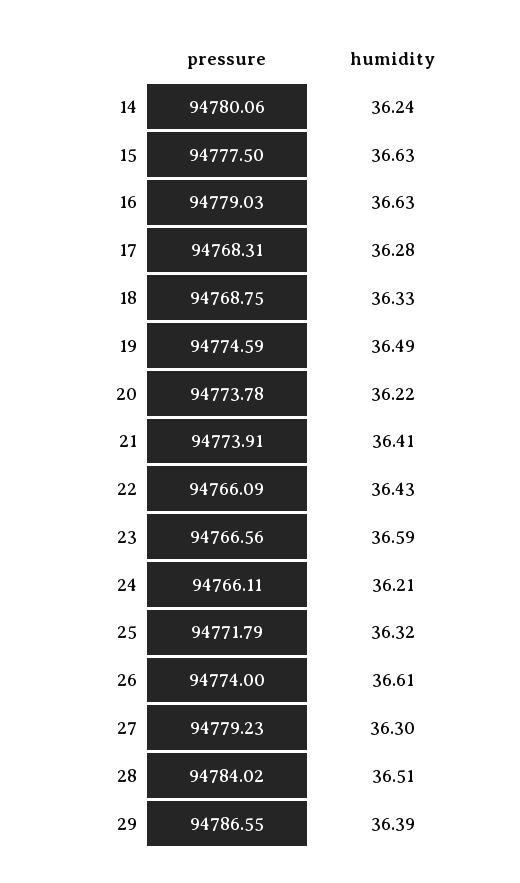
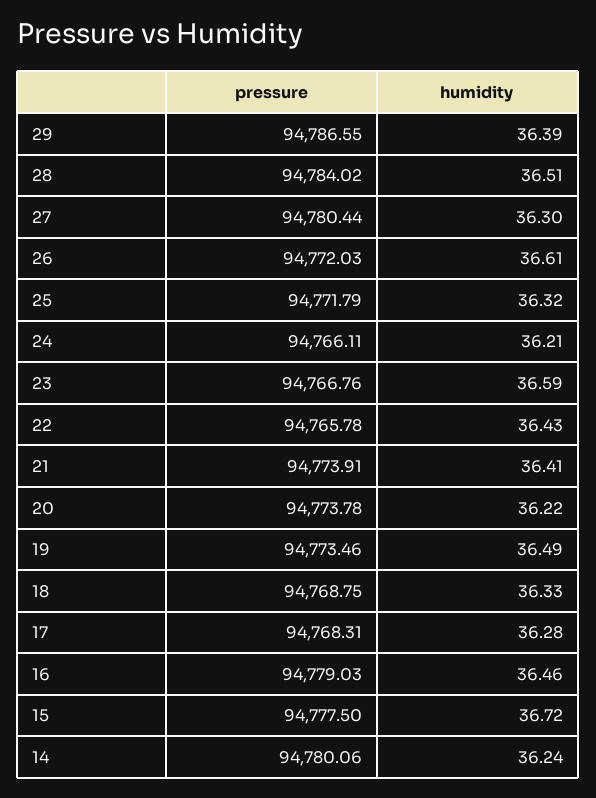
  {
    "pressure": {
      "14": 94780.06,
      "15": 94777.5,
      "16": 94779.03,
      "17": 94768.31,
      "18": 94768.75,
-     "19": 94774.59,
+     "19": 94773.46,
      "20": 94773.78,
      "21": 94773.91,
-     "22": 94766.09,
+     "22": 94765.78,
-     "23": 94766.56,
+     "23": 94766.76,
      "24": 94766.11,
      "25": 94771.79,
-     "26": 94774,
+     "26": 94772.03,
-     "27": 94779.23,
+     "27": 94780.44,
      "28": 94784.02,
      "29": 94786.55
    },
    "humidity": {
      "14": 36.24,
-     "15": 36.63,
+     "15": 36.72,
-     "16": 36.63,
+     "16": 36.46,
      "17": 36.28,
      "18": 36.33,
      "19": 36.49,
      "20": 36.22,
      "21": 36.41,
      "22": 36.43,
      "23": 36.59,
      "24": 36.21,
      "25": 36.32,
      "26": 36.61,
      "27": 36.3,
      "28": 36.51,
      "29": 36.39
    }
  }

